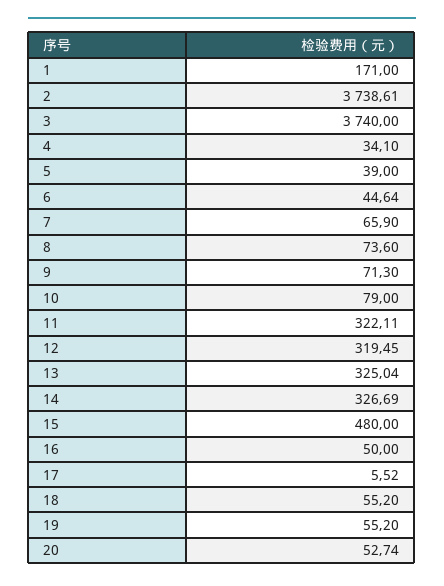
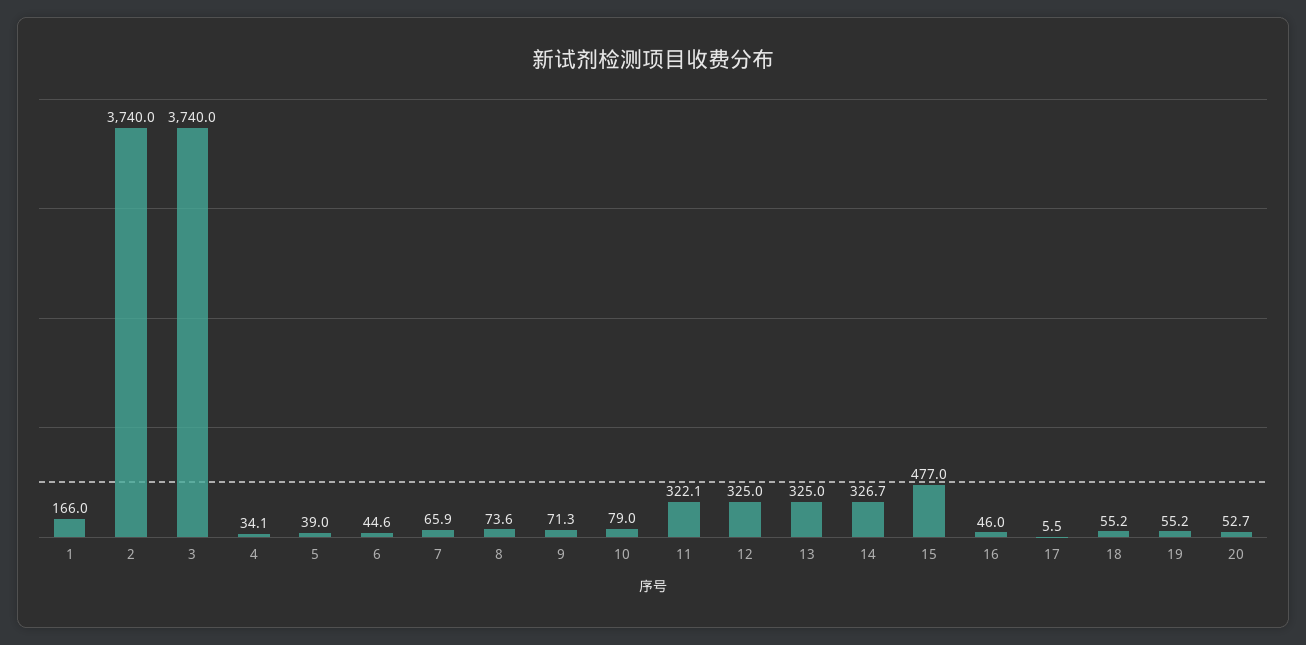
  {
-   "1": 171,
+   "1": 166,
-   "2": 3738.61,
+   "2": 3740,
    "3": 3740,
    "4": 34.1,
    "5": 39,
    "6": 44.64,
    "7": 65.9,
    "8": 73.6,
    "9": 71.3,
    "10": 79,
    "11": 322.11,
-   "12": 319.45,
+   "12": 325,
    "13": 325.04,
    "14": 326.69,
-   "15": 480,
+   "15": 477,
-   "16": 50,
+   "16": 46,
    "17": 5.52,
    "18": 55.2,
    "19": 55.2,
    "20": 52.74
  }

